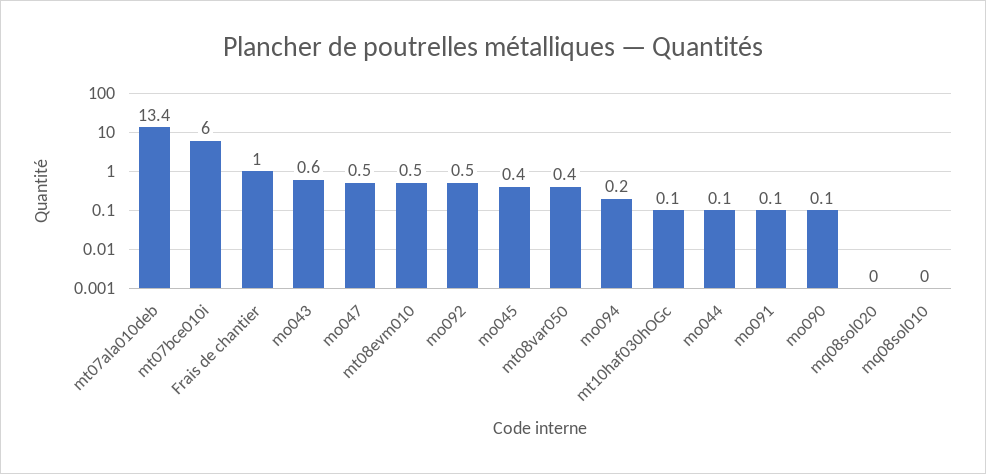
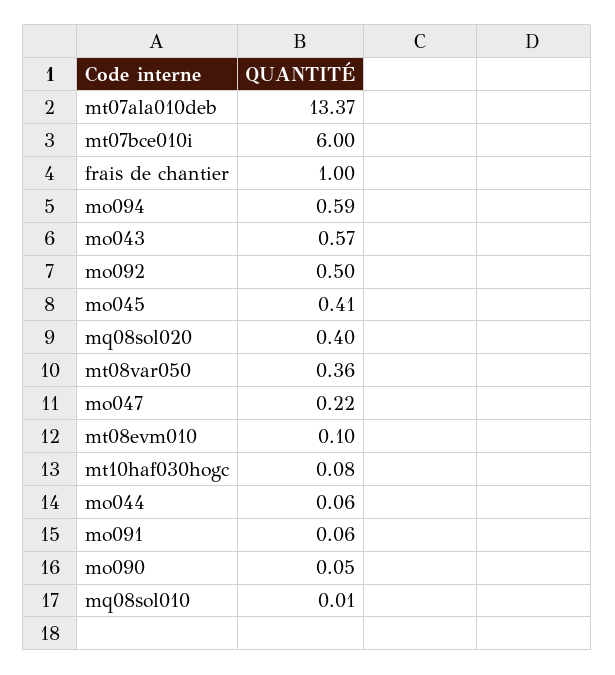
  {
    "mt07ala010deb": 13.37,
    "mt07bce010i": 6,
    "Frais de chantier": 1,
    "mo043": 0.57,
-   "mo047": 0.5,
+   "mo047": 0.22,
-   "mt08evm010": 0.5,
+   "mt08evm010": 0.1,
    "mo092": 0.5,
    "mo045": 0.41,
    "mt08var050": 0.36,
-   "mo094": 0.2,
+   "mo094": 0.59,
    "mt10haf030hOGc": 0.08,
    "mo044": 0.06,
    "mo091": 0.06,
    "mo090": 0.05,
-   "mq08sol020": 0,
+   "mq08sol020": 0.4,
    "mq08sol010": 0.01
  }

